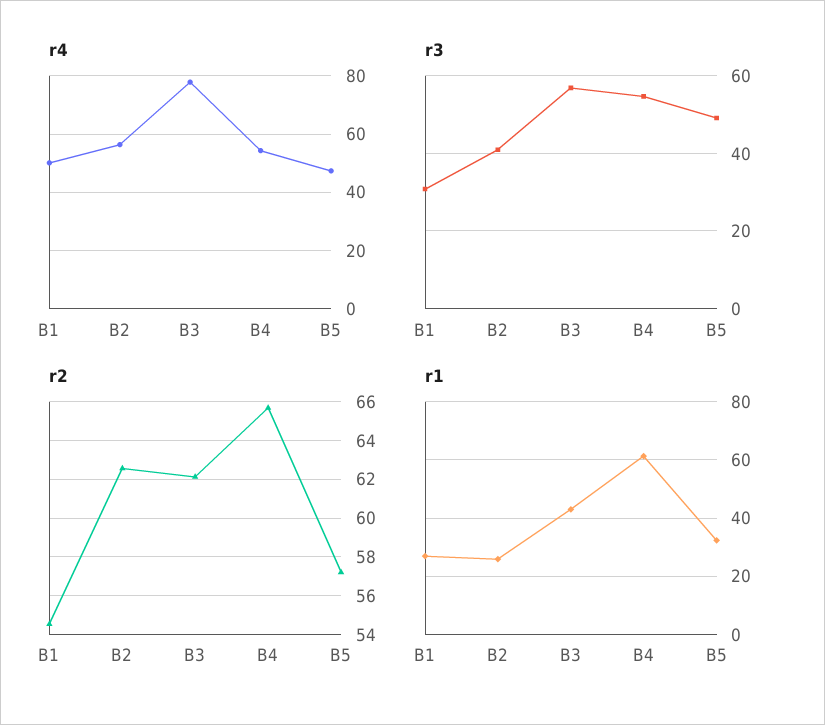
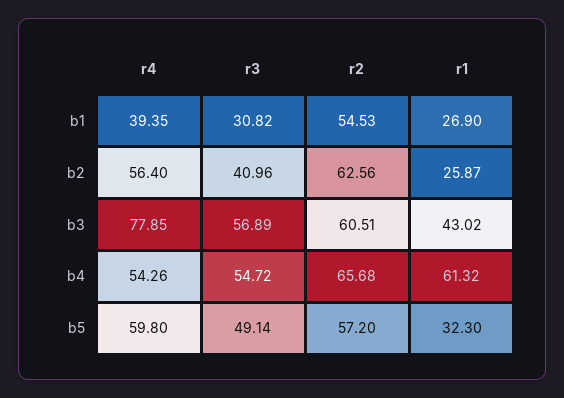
  {
    "r4": {
-     "B1": 50,
+     "B1": 39.35,
      "B2": 56.4,
      "B3": 77.85,
      "B4": 54.26,
-     "B5": 47.5
+     "B5": 59.8
    },
    "r3": {
      "B1": 30.82,
      "B2": 40.96,
      "B3": 56.89,
      "B4": 54.72,
      "B5": 49.14
    },
    "r2": {
      "B1": 54.53,
      "B2": 62.56,
-     "B3": 62,
+     "B3": 60.51,
      "B4": 65.68,
      "B5": 57.2
    },
    "r1": {
      "B1": 26.9,
      "B2": 25.87,
      "B3": 43.02,
      "B4": 61.32,
      "B5": 32.3
    }
  }

